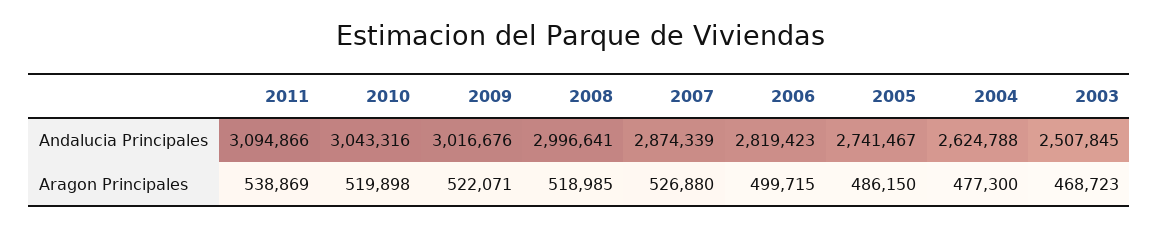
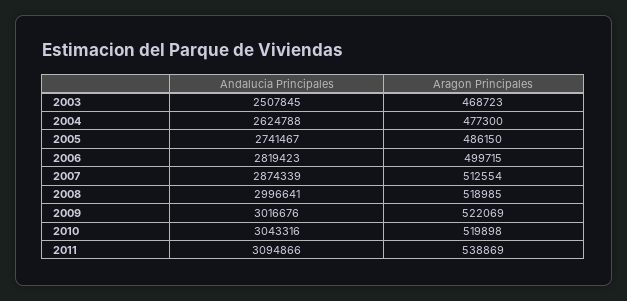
  {
    "2011": {
      "Andalucia Principales": 3094866,
      "Aragon Principales": 538869
    },
    "2010": {
      "Andalucia Principales": 3043316,
      "Aragon Principales": 519898
    },
    "2009": {
      "Andalucia Principales": 3016676,
-     "Aragon Principales": 522071
+     "Aragon Principales": 522069
    },
    "2008": {
      "Andalucia Principales": 2996641,
      "Aragon Principales": 518985
    },
    "2007": {
      "Andalucia Principales": 2874339,
-     "Aragon Principales": 526880
+     "Aragon Principales": 512554
    },
    "2006": {
      "Andalucia Principales": 2819423,
      "Aragon Principales": 499715
    },
    "2005": {
      "Andalucia Principales": 2741467,
      "Aragon Principales": 486150
    },
    "2004": {
      "Andalucia Principales": 2624788,
      "Aragon Principales": 477300
    },
    "2003": {
      "Andalucia Principales": 2507845,
      "Aragon Principales": 468723
    }
  }

